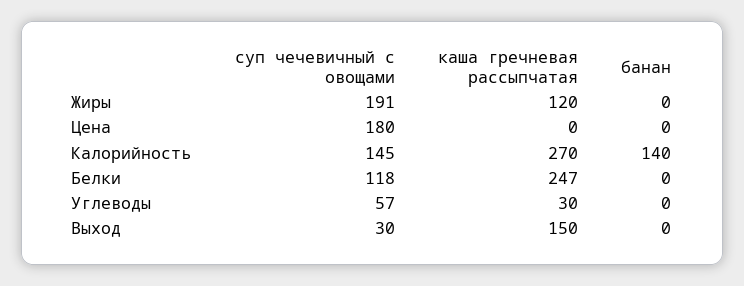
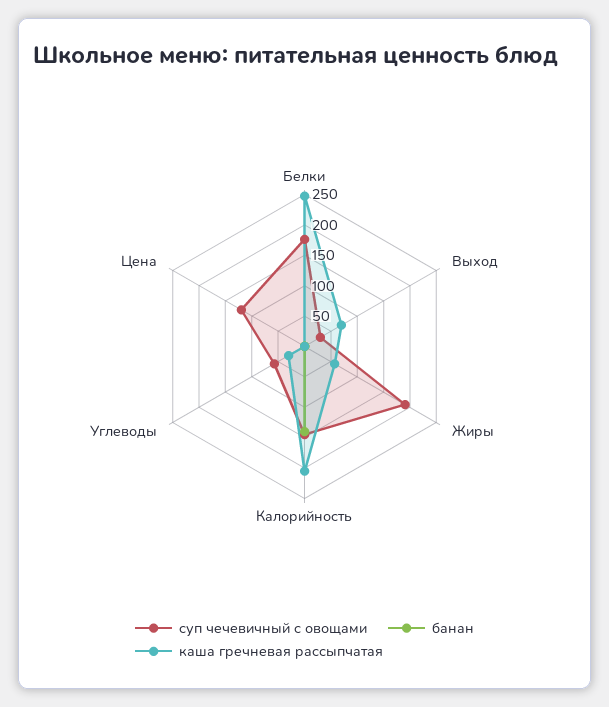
  {
    "суп чечевичный с овощами": {
      "Жиры": 191,
-     "Цена": 180,
+     "Цена": 125,
      "Калорийность": 145,
-     "Белки": 118,
+     "Белки": 175,
      "Углеводы": 57,
      "Выход": 30
    },
    "каша гречневая рассыпчатая": {
-     "Жиры": 120,
+     "Жиры": 50,
      "Цена": 0,
-     "Калорийность": 270,
+     "Калорийность": 200,
      "Белки": 247,
      "Углеводы": 30,
-     "Выход": 150
+     "Выход": 75
    },
    "банан": {
      "Жиры": 0,
      "Цена": 0,
      "Калорийность": 140,
      "Белки": 0,
      "Углеводы": 0,
      "Выход": 0
    }
  }

